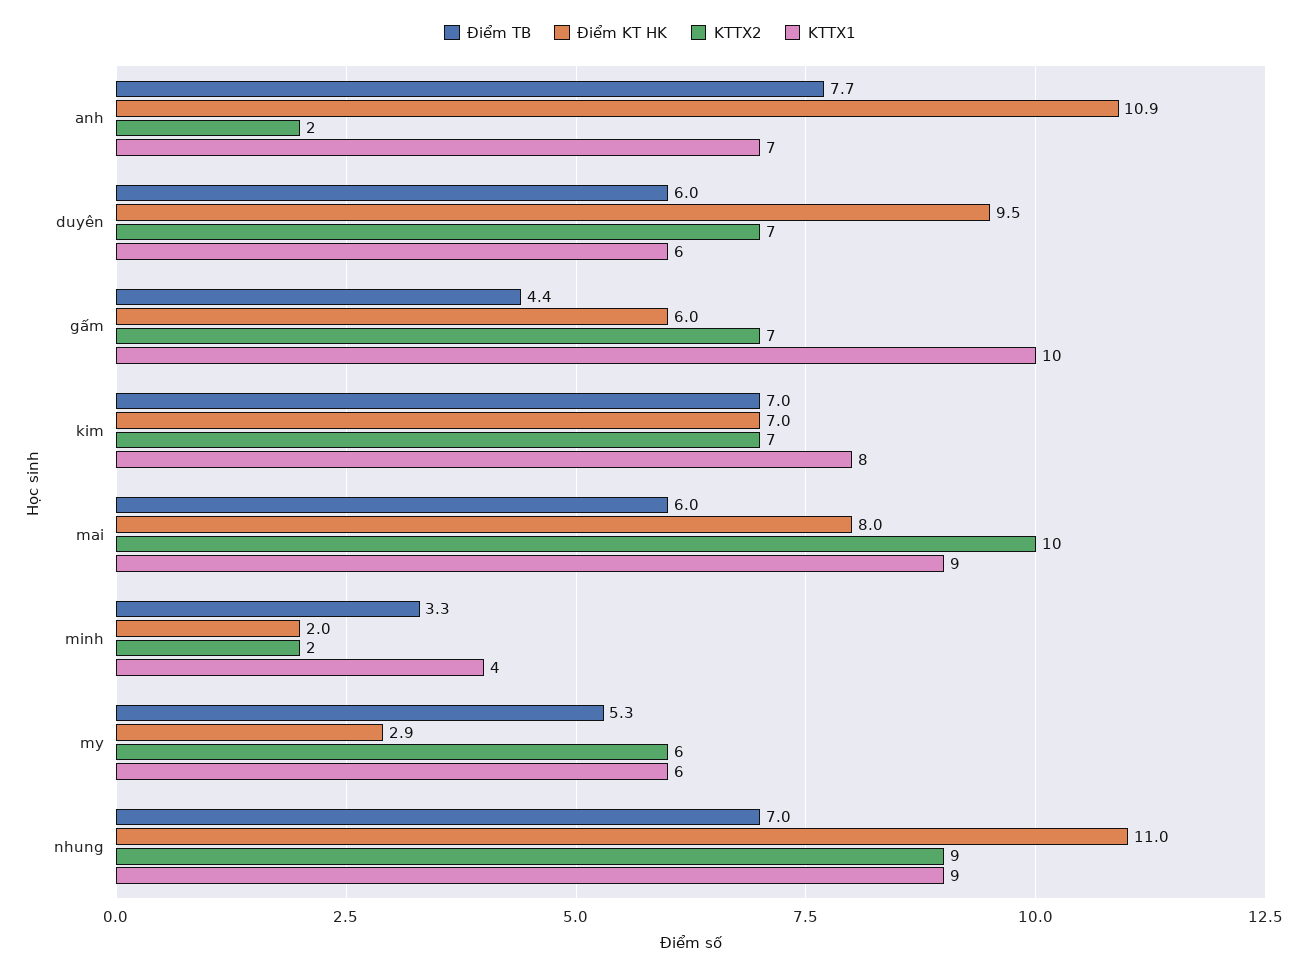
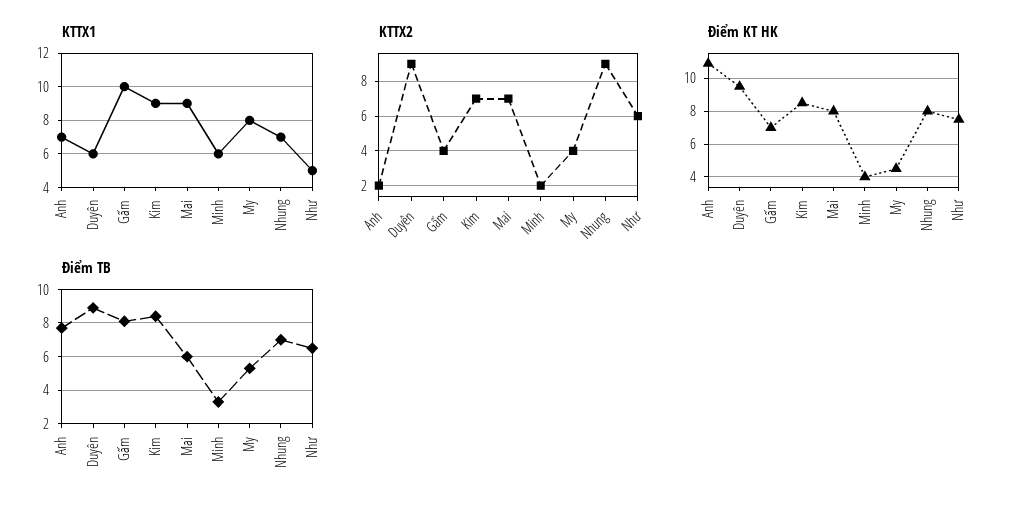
  {
    "Điểm TB": {
      "anh": 7.7,
-     "duyên": 6,
+     "duyên": 9,
-     "gấm": 4.4,
+     "gấm": 8,
-     "kim": 7,
+     "kim": 8.5,
      "mai": 6,
      "minh": 3.3,
      "my": 5.3,
-     "nhung": 7
+     "nhung": 7,
+     "Như": 6.5
    },
    "Điểm KT HK": {
      "anh": 10.9,
      "duyên": 9.5,
-     "gấm": 6,
+     "gấm": 7,
-     "kim": 7,
+     "kim": 8.5,
      "mai": 8,
-     "minh": 2,
+     "minh": 4,
-     "my": 2.9,
+     "my": 4.5,
-     "nhung": 11
+     "nhung": 8,
+     "Như": 7.5
    },
    "KTTX2": {
      "anh": 2,
-     "duyên": 7,
+     "duyên": 9,
-     "gấm": 7,
+     "gấm": 4,
      "kim": 7,
-     "mai": 10,
+     "mai": 7,
      "minh": 2,
-     "my": 6,
+     "my": 4,
-     "nhung": 9
+     "nhung": 9,
+     "Như": 6
    },
    "KTTX1": {
      "anh": 7,
      "duyên": 6,
      "gấm": 10,
-     "kim": 8,
+     "kim": 9,
      "mai": 9,
-     "minh": 4,
+     "minh": 6,
-     "my": 6,
+     "my": 8,
-     "nhung": 9
+     "nhung": 7,
+     "Như": 5
    }
  }

